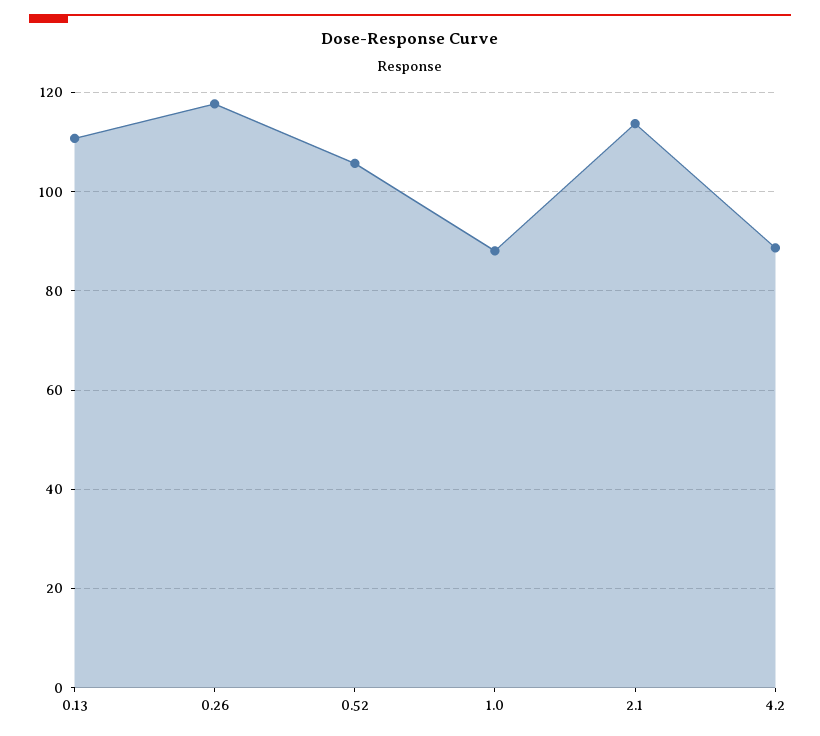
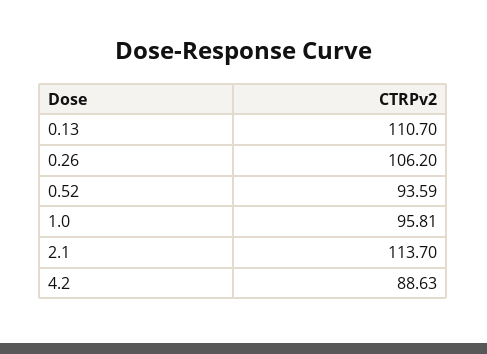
  {
    "0.13": 110.7,
-   "0.26": 118,
+   "0.26": 106.2,
-   "0.52": 106,
+   "0.52": 93.59,
-   "1.0": 88,
+   "1.0": 95.81,
    "2.1": 113.7,
    "4.2": 88.63
  }

